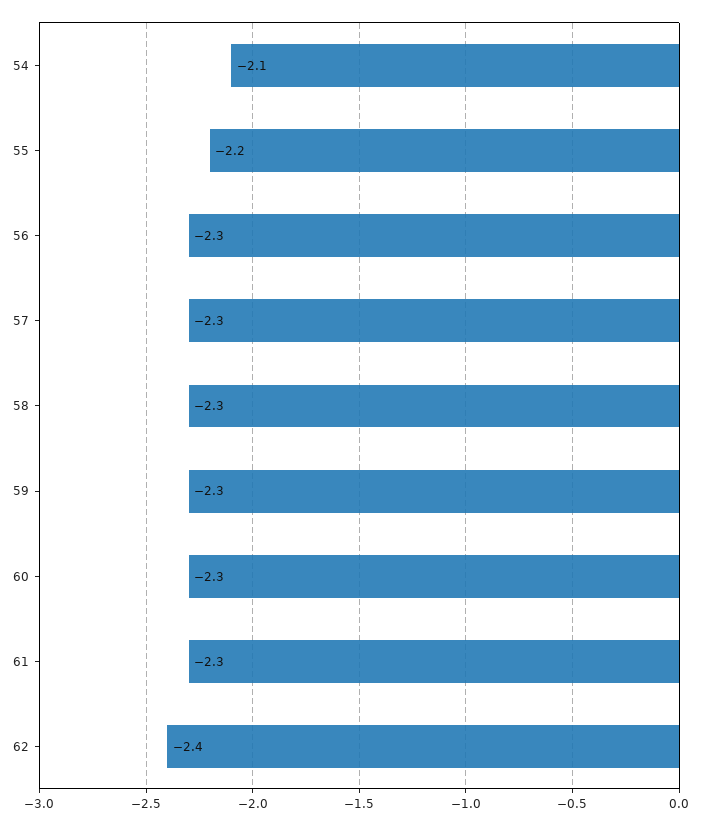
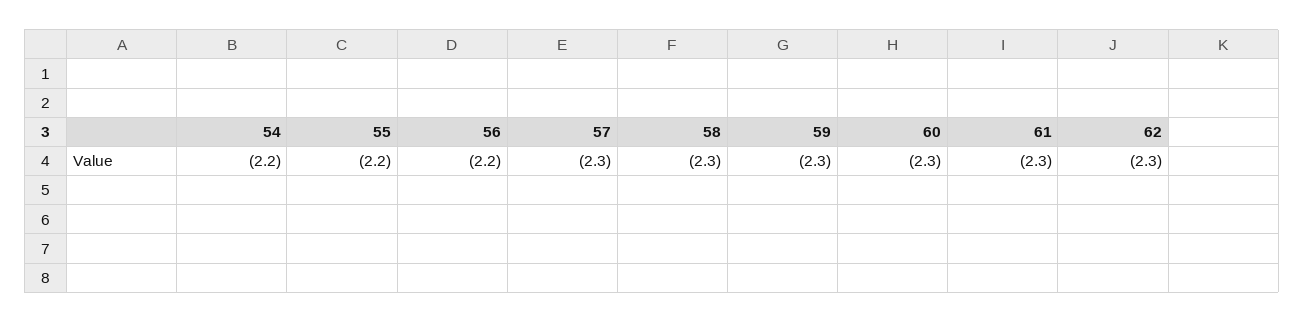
  {
-   "54": -2.1,
+   "54": -2.2,
    "55": -2.2,
-   "56": -2.3,
+   "56": -2.2,
    "57": -2.3,
    "58": -2.3,
    "59": -2.3,
    "60": -2.3,
    "61": -2.3,
-   "62": -2.4
+   "62": -2.3
  }

